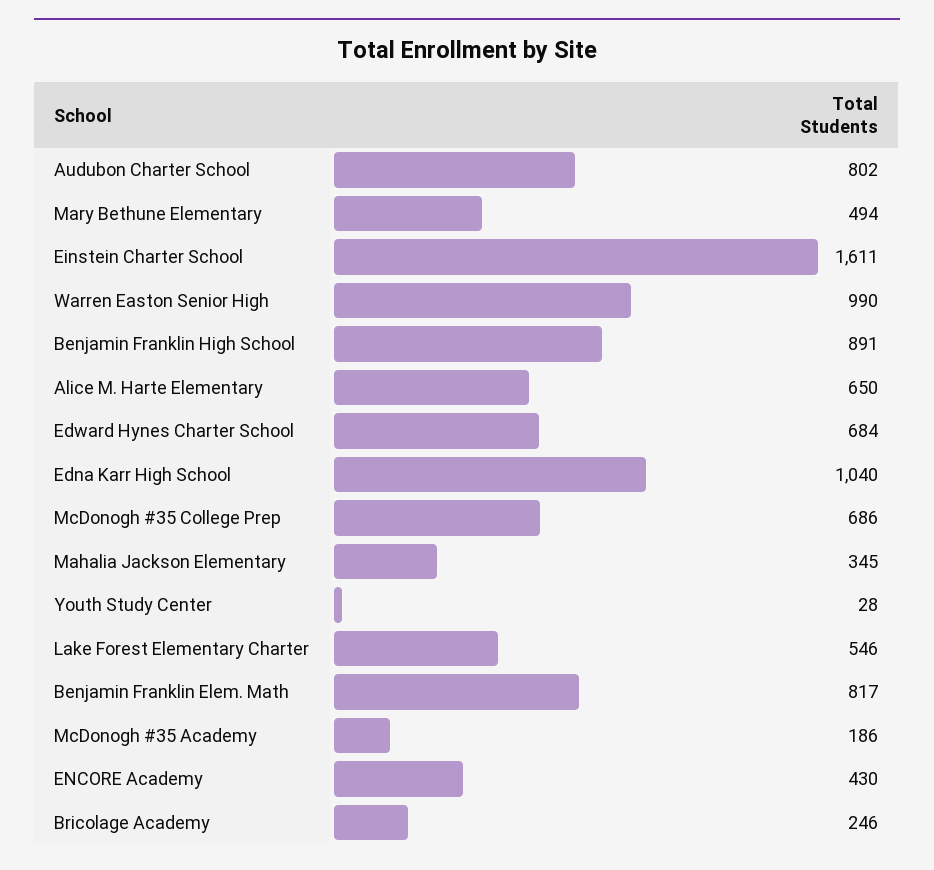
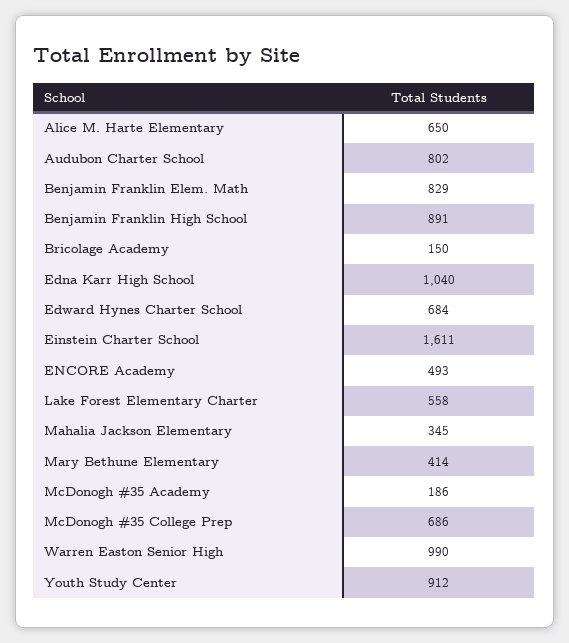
  {
    "Audubon Charter School": 802,
-   "Mary Bethune Elementary": 494,
+   "Mary Bethune Elementary": 414,
    "Einstein Charter School": 1611,
    "Warren Easton Senior High": 990,
    "Benjamin Franklin High School": 891,
    "Alice M. Harte Elementary": 650,
    "Edward Hynes Charter School": 684,
    "Edna Karr High School": 1040,
    "McDonogh #35 College Prep": 686,
    "Mahalia Jackson Elementary": 345,
-   "Youth Study Center": 28,
+   "Youth Study Center": 912,
-   "Lake Forest Elementary Charter": 546,
+   "Lake Forest Elementary Charter": 558,
-   "Benjamin Franklin Elem. Math": 817,
+   "Benjamin Franklin Elem. Math": 829,
    "McDonogh #35 Academy": 186,
-   "ENCORE Academy": 430,
+   "ENCORE Academy": 493,
-   "Bricolage Academy": 246
+   "Bricolage Academy": 150
  }

